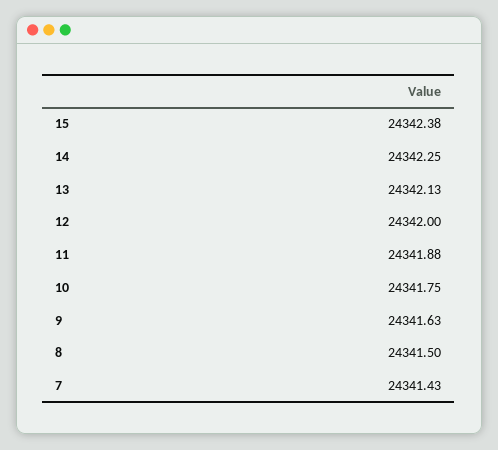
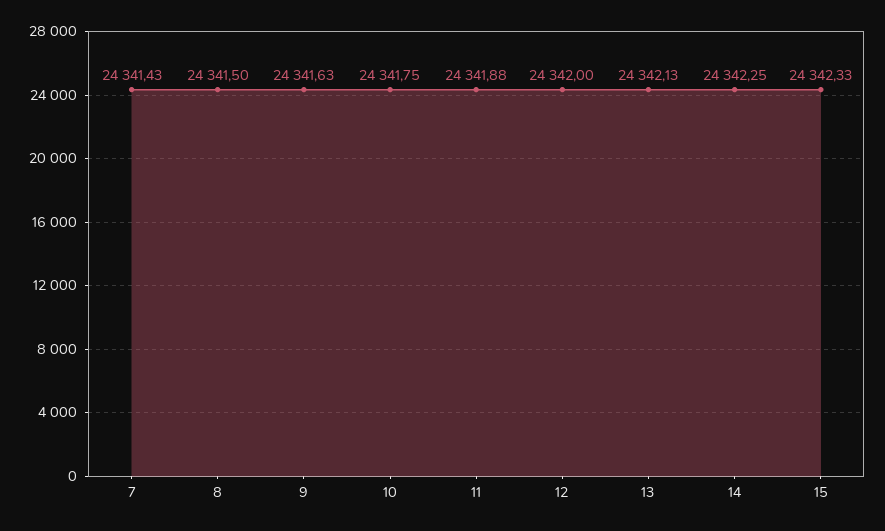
  {
-   "15": 24342.38,
+   "15": 24342.33,
    "14": 24342.25,
    "13": 24342.13,
    "12": 24342,
    "11": 24341.88,
    "10": 24341.75,
    "9": 24341.63,
    "8": 24341.5,
    "7": 24341.43
  }

